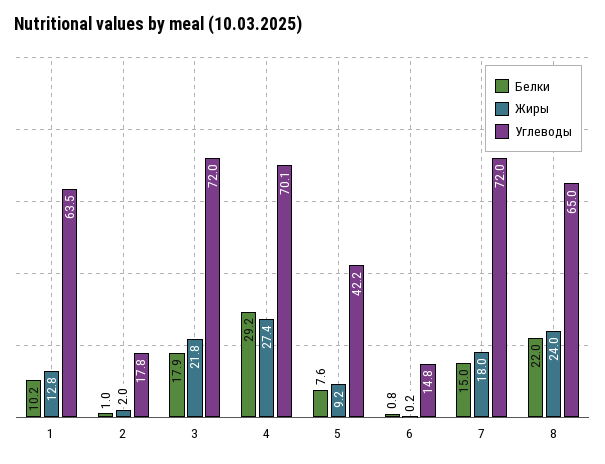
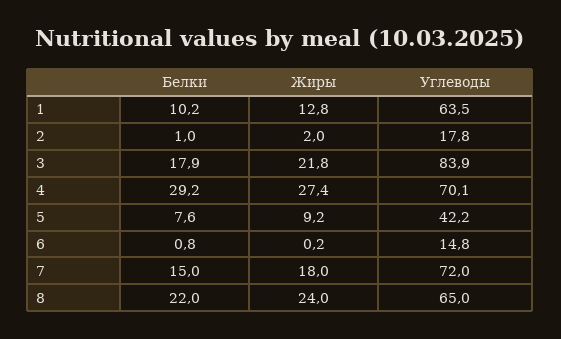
  {
    "Белки": {
      "1": 10.2,
      "2": 1,
      "3": 17.9,
      "4": 29.2,
      "5": 7.6,
      "6": 0.8,
      "7": 15,
      "8": 22
    },
    "Жиры": {
      "1": 12.8,
      "2": 2,
      "3": 21.8,
      "4": 27.4,
      "5": 9.2,
      "6": 0.2,
      "7": 18,
      "8": 24
    },
    "Углеводы": {
      "1": 63.5,
      "2": 17.8,
-     "3": 72,
+     "3": 83.9,
      "4": 70.1,
      "5": 42.2,
      "6": 14.8,
      "7": 72,
      "8": 65
    }
  }

